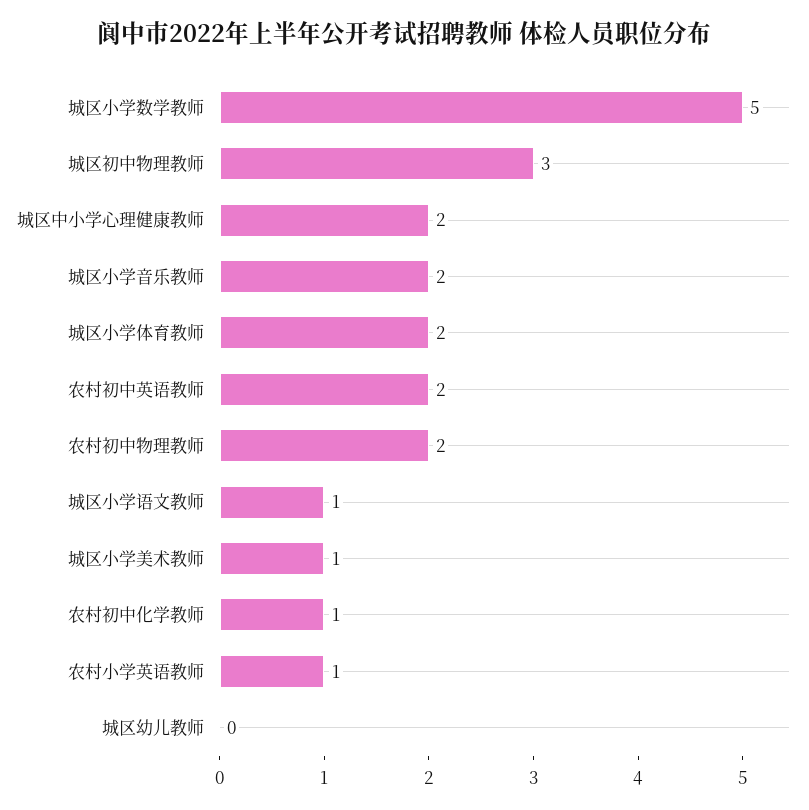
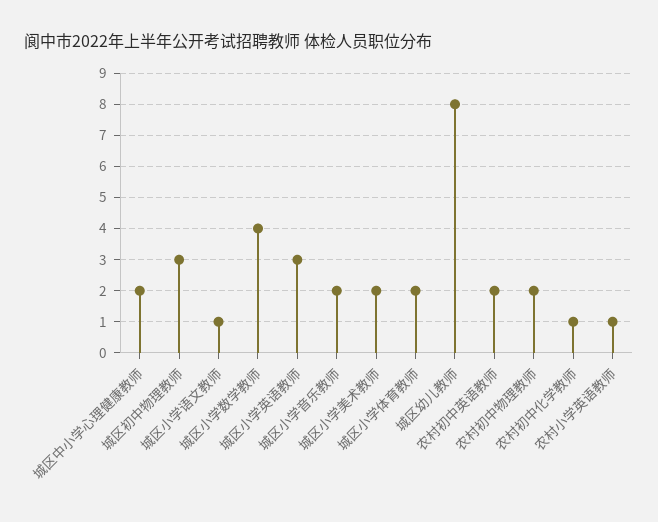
  {
-   "城区小学数学教师": 5,
+   "城区小学数学教师": 4,
    "城区初中物理教师": 3,
    "城区中小学心理健康教师": 2,
    "城区小学音乐教师": 2,
    "城区小学体育教师": 2,
    "农村初中英语教师": 2,
    "农村初中物理教师": 2,
    "城区小学语文教师": 1,
-   "城区小学美术教师": 1,
+   "城区小学美术教师": 2,
    "农村初中化学教师": 1,
    "农村小学英语教师": 1,
-   "城区幼儿教师": 0
+   "城区幼儿教师": 8,
+   "城区小学英语教师": 3
  }

